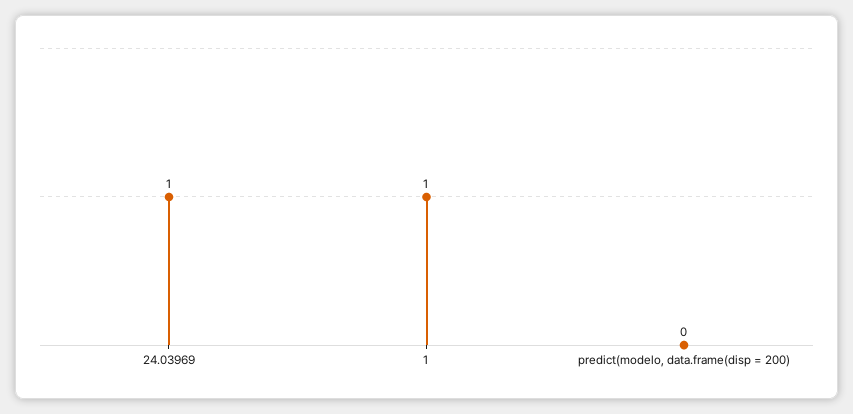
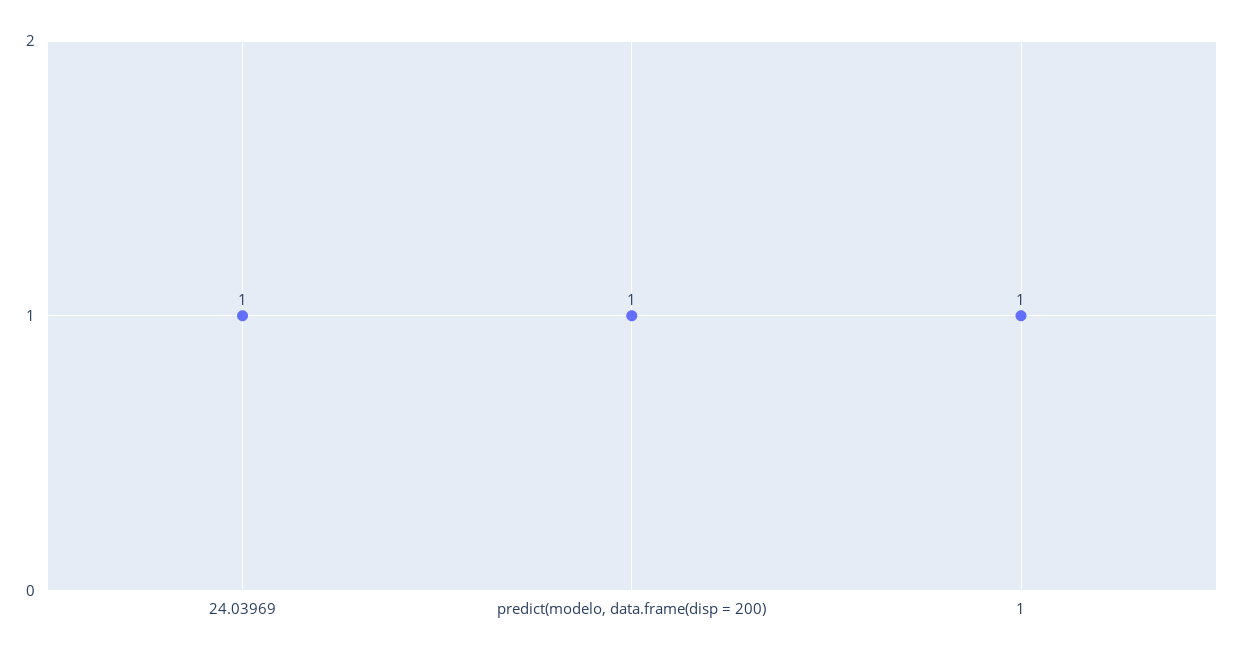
  {
    "24.03969": 1,
    "1": 1,
-   "predict(modelo, data.frame(disp = 200)": 0
+   "predict(modelo, data.frame(disp = 200)": 1
  }

